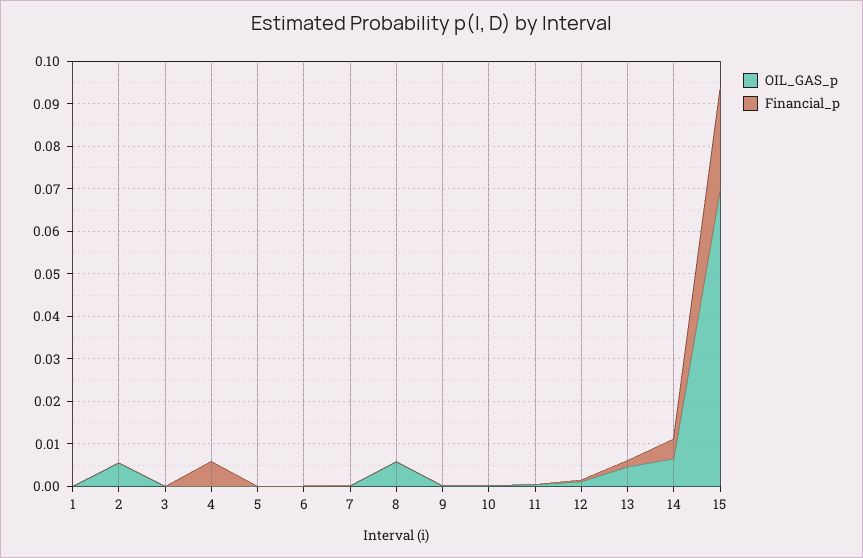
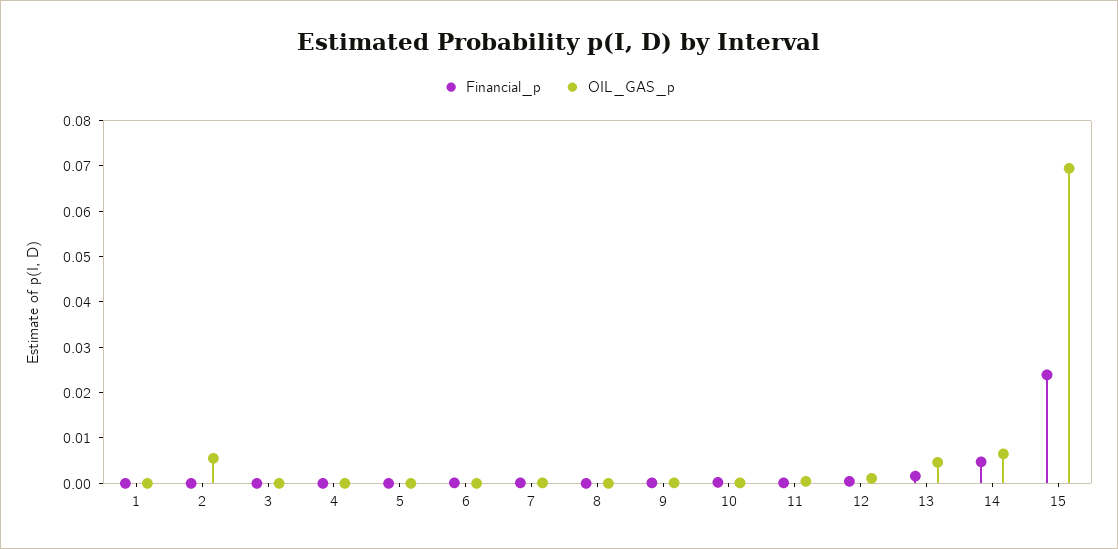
  {
    "OIL_GAS_p": {
      "1": 0,
      "2": 0.006,
      "3": 0,
      "4": 0,
      "5": 0,
      "6": 0,
      "7": 0,
-     "8": 0.006,
+     "8": 0,
      "9": 0,
      "10": 0,
      "11": 0,
      "12": 0.002,
      "13": 0.004,
      "14": 0.006,
      "15": 0.07
    },
    "Financial_p": {
      "1": 0,
      "2": 0,
      "3": 0,
-     "4": 0.006,
+     "4": 0,
      "5": 0,
      "6": 0,
      "7": 0,
      "8": 0,
      "9": 0,
      "10": 0,
      "11": 0,
      "12": 0,
      "13": 0.002,
      "14": 0.004,
      "15": 0.024
    }
  }

